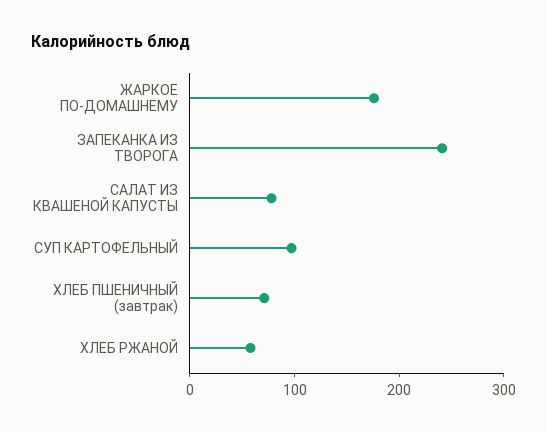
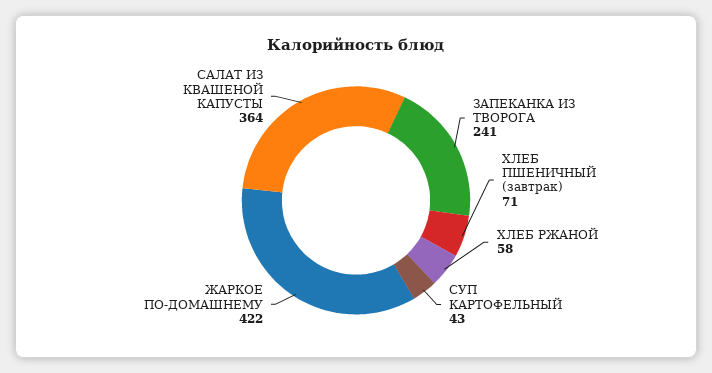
  {
-   "ЖАРКОЕ ПО-ДОМАШНЕМУ": 180,
+   "ЖАРКОЕ ПО-ДОМАШНЕМУ": 422,
    "ЗАПЕКАНКА ИЗ ТВОРОГА": 241,
-   "САЛАТ ИЗ КВАШЕНОЙ КАПУСТЫ": 80,
+   "САЛАТ ИЗ КВАШЕНОЙ КАПУСТЫ": 364,
-   "СУП КАРТОФЕЛЬНЫЙ": 100,
+   "СУП КАРТОФЕЛЬНЫЙ": 43,
    "ХЛЕБ ПШЕНИЧНЫЙ (завтрак)": 71,
    "ХЛЕБ РЖАНОЙ": 58
  }

